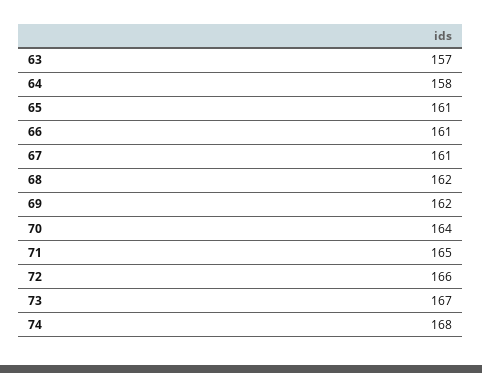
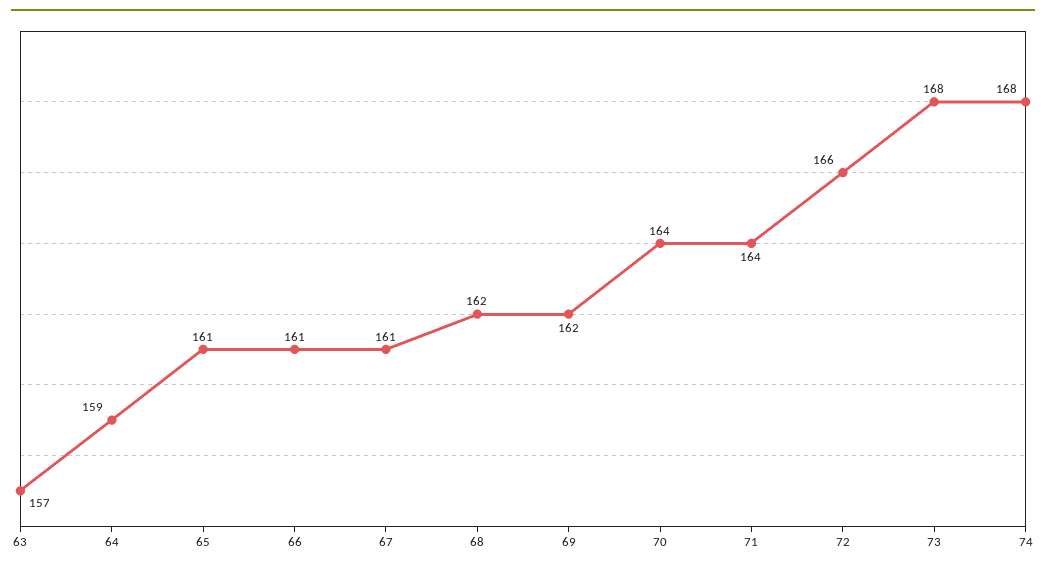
  {
    "63": 157,
-   "64": 158,
+   "64": 159,
    "65": 161,
    "66": 161,
    "67": 161,
    "68": 162,
    "69": 162,
    "70": 164,
-   "71": 165,
+   "71": 164,
    "72": 166,
-   "73": 167,
+   "73": 168,
    "74": 168
  }

